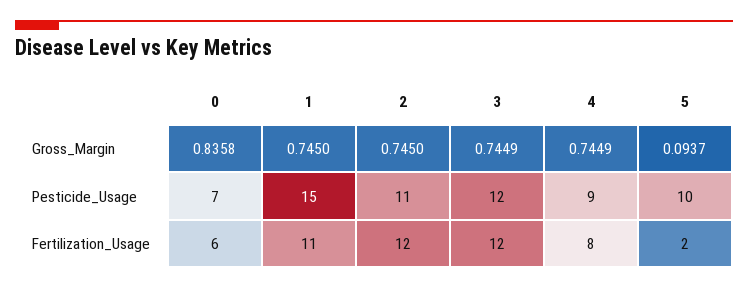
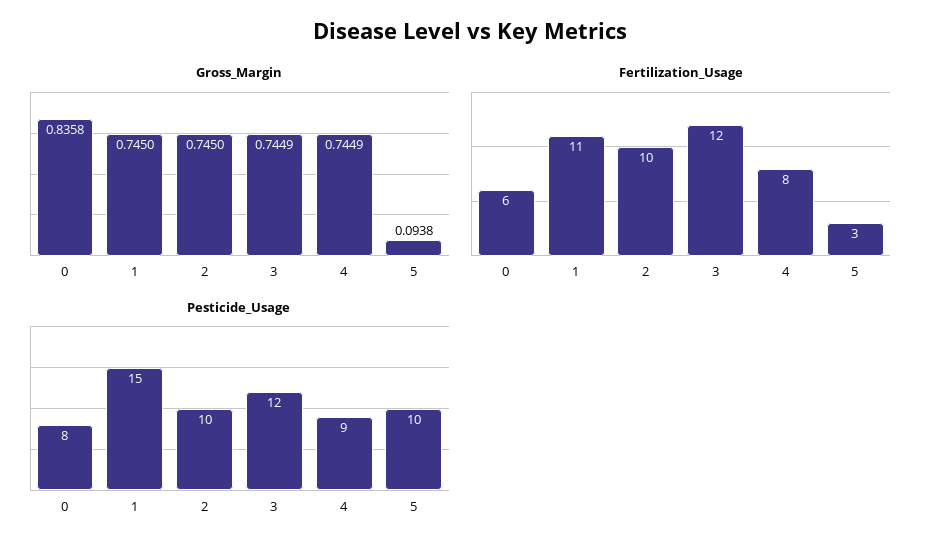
  {
    "Gross_Margin": {
      "0": 0.8358,
      "1": 0.745,
      "2": 0.745,
      "3": 0.7449,
      "4": 0.7449,
-     "5": 0.0937
+     "5": 0.0938
    },
    "Pesticide_Usage": {
-     "0": 7,
+     "0": 8,
      "1": 15,
-     "2": 11,
+     "2": 10,
      "3": 12,
      "4": 9,
      "5": 10
    },
    "Fertilization_Usage": {
      "0": 6,
      "1": 11,
-     "2": 12,
+     "2": 10,
      "3": 12,
      "4": 8,
-     "5": 2
+     "5": 3
    }
  }

